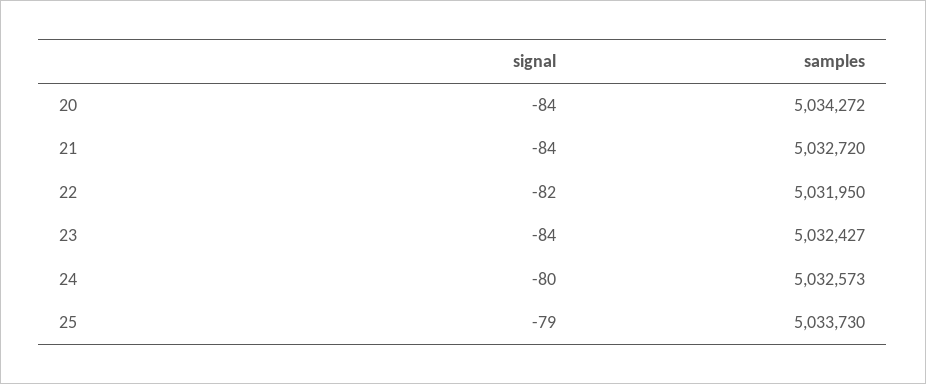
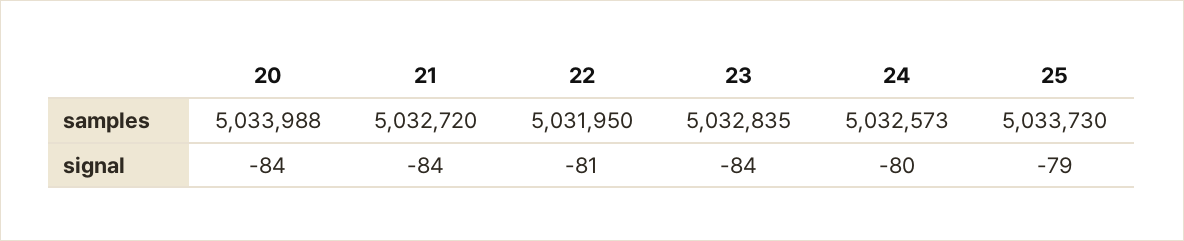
  {
    "signal": {
      "20": -84,
      "21": -84,
-     "22": -82,
+     "22": -81,
      "23": -84,
      "24": -80,
      "25": -79
    },
    "samples": {
-     "20": 5034272,
+     "20": 5033988,
      "21": 5032720,
      "22": 5031950,
-     "23": 5032427,
+     "23": 5032835,
      "24": 5032573,
      "25": 5033730
    }
  }

